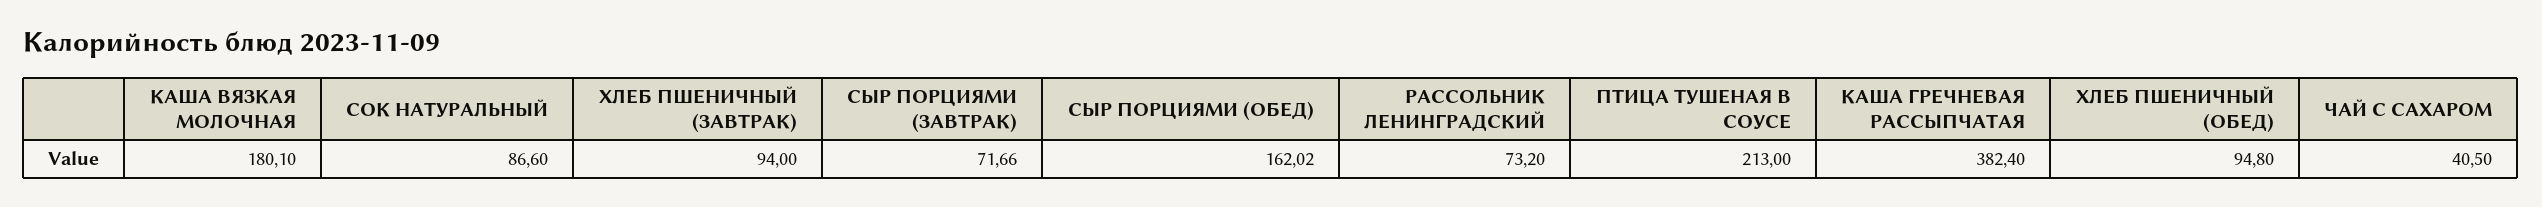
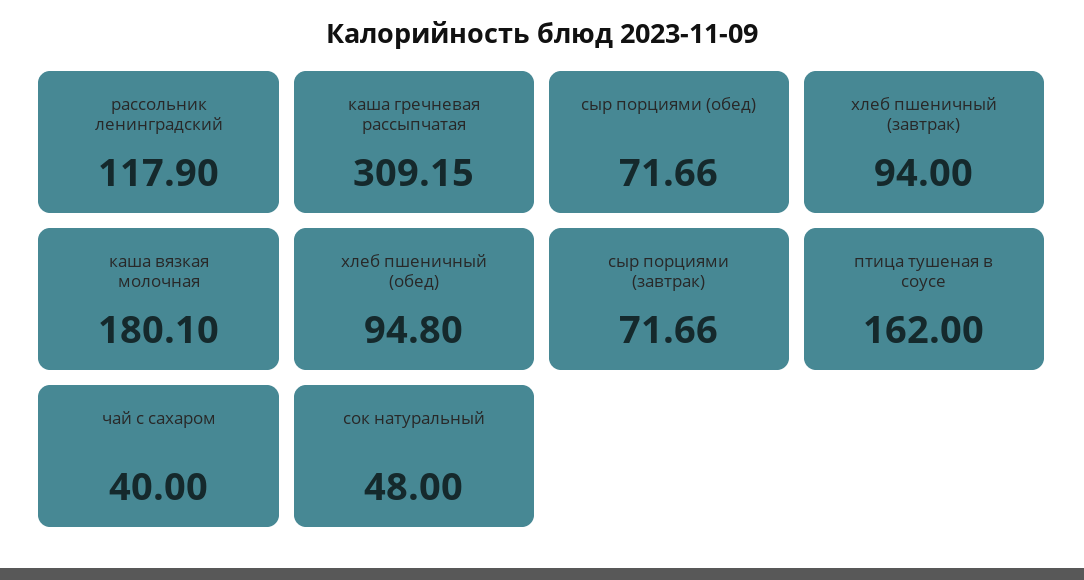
  {
    "КАША ВЯЗКАЯ МОЛОЧНАЯ": 180.1,
-   "СОК НАТУРАЛЬНЫЙ": 86.6,
+   "СОК НАТУРАЛЬНЫЙ": 48,
    "ХЛЕБ ПШЕНИЧНЫЙ (ЗАВТРАК)": 94,
    "СЫР ПОРЦИЯМИ (ЗАВТРАК)": 71.66,
-   "СЫР ПОРЦИЯМИ (ОБЕД)": 162.02,
+   "СЫР ПОРЦИЯМИ (ОБЕД)": 71.66,
-   "РАССОЛЬНИК ЛЕНИНГРАДСКИЙ": 73.2,
+   "РАССОЛЬНИК ЛЕНИНГРАДСКИЙ": 117.9,
-   "ПТИЦА ТУШЕНАЯ В СОУСЕ": 213,
+   "ПТИЦА ТУШЕНАЯ В СОУСЕ": 162,
-   "КАША ГРЕЧНЕВАЯ РАССЫПЧАТАЯ": 382.4,
+   "КАША ГРЕЧНЕВАЯ РАССЫПЧАТАЯ": 309.15,
    "ХЛЕБ ПШЕНИЧНЫЙ (ОБЕД)": 94.8,
-   "ЧАЙ С САХАРОМ": 40.5
+   "ЧАЙ С САХАРОМ": 40
  }

